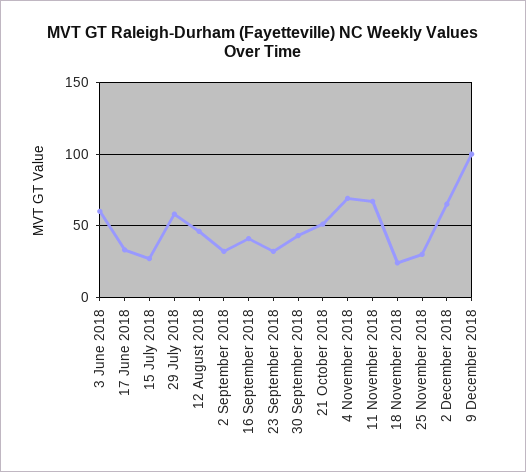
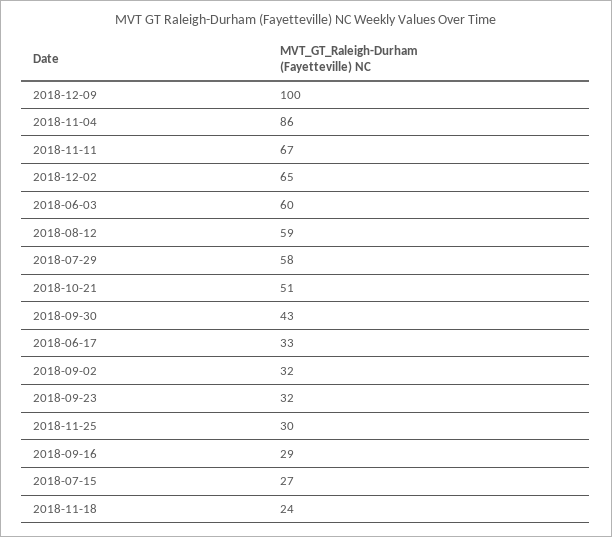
  {
    "3 June 2018": 60,
    "17 June 2018": 33,
    "15 July 2018": 27,
    "29 July 2018": 58,
-   "12 August 2018": 45,
+   "12 August 2018": 59,
    "2 September 2018": 32,
-   "16 September 2018": 40,
+   "16 September 2018": 29,
    "23 September 2018": 32,
    "30 September 2018": 43,
    "21 October 2018": 51,
-   "4 November 2018": 70,
+   "4 November 2018": 86,
    "11 November 2018": 67,
    "18 November 2018": 24,
    "25 November 2018": 30,
    "2 December 2018": 65,
    "9 December 2018": 100
  }

